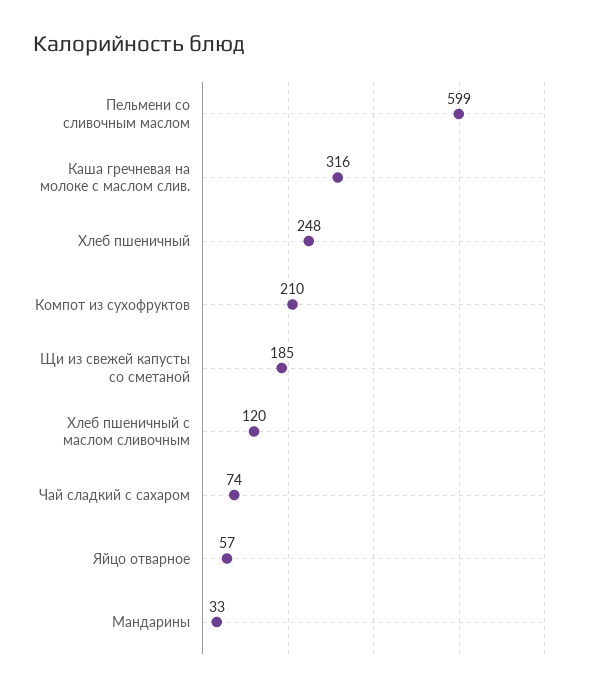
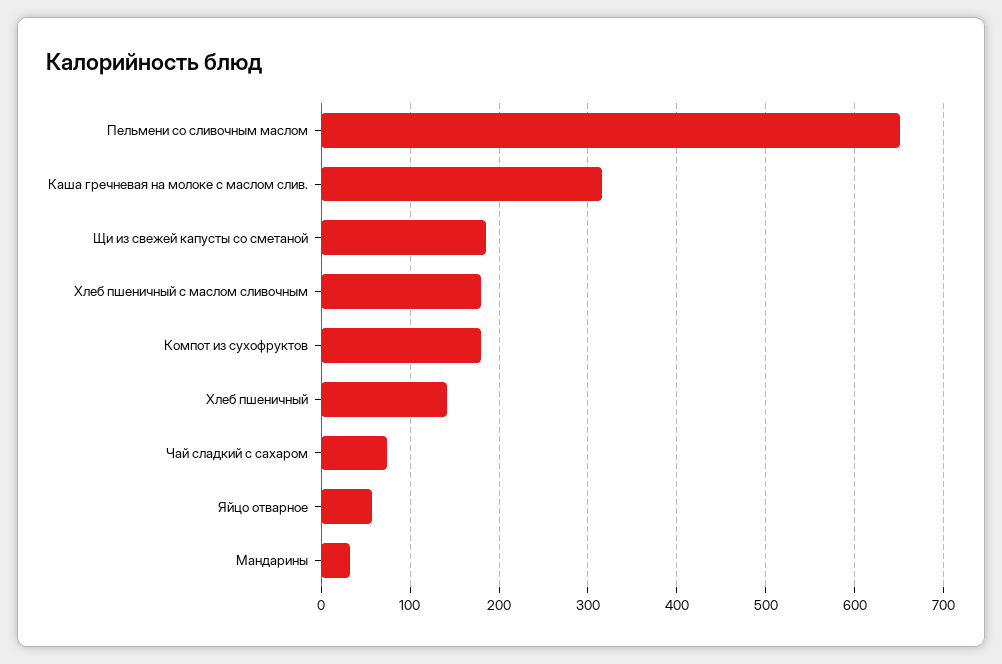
  {
-   "Пельмени со сливочным маслом": 599,
+   "Пельмени со сливочным маслом": 650,
    "Каша гречневая на молоке с маслом слив.": 316,
-   "Хлеб пшеничный": 248,
+   "Хлеб пшеничный": 140,
-   "Компот из сухофруктов": 210,
+   "Компот из сухофруктов": 180,
    "Щи из свежей капусты со сметаной": 185,
-   "Хлеб пшеничный с маслом сливочным": 120,
+   "Хлеб пшеничный с маслом сливочным": 180,
    "Чай сладкий с сахаром": 74,
    "Яйцо отварное": 57,
    "Мандарины": 33
  }

